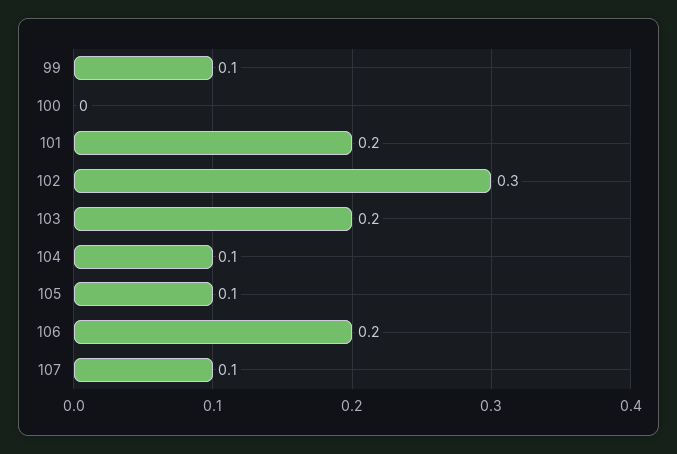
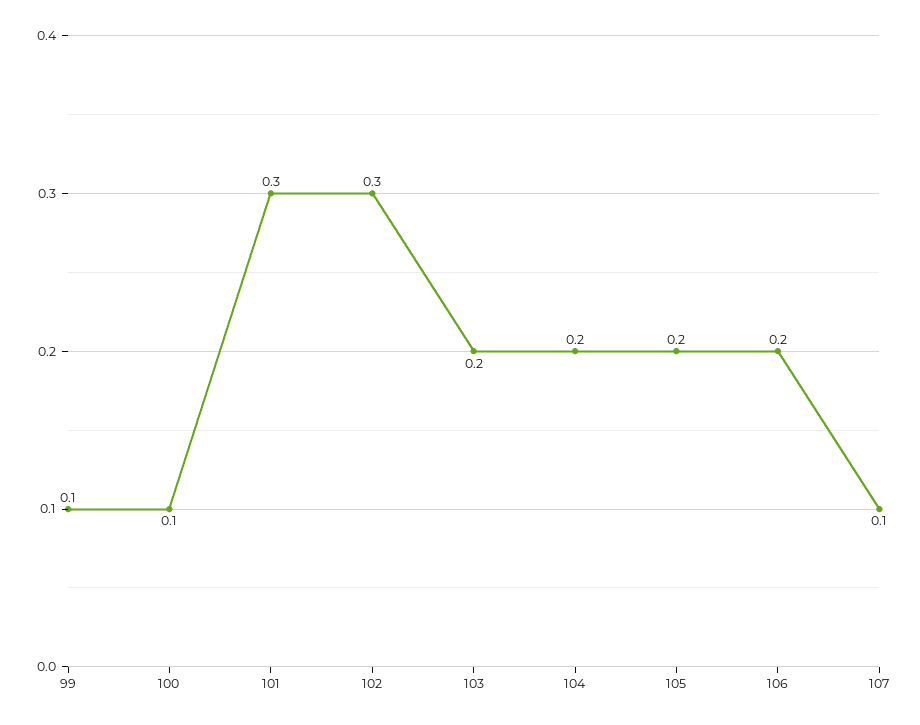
  {
    "99": 0.1,
-   "100": 0,
+   "100": 0.1,
-   "101": 0.2,
+   "101": 0.3,
    "102": 0.3,
    "103": 0.2,
-   "104": 0.1,
+   "104": 0.2,
-   "105": 0.1,
+   "105": 0.2,
    "106": 0.2,
    "107": 0.1
  }

